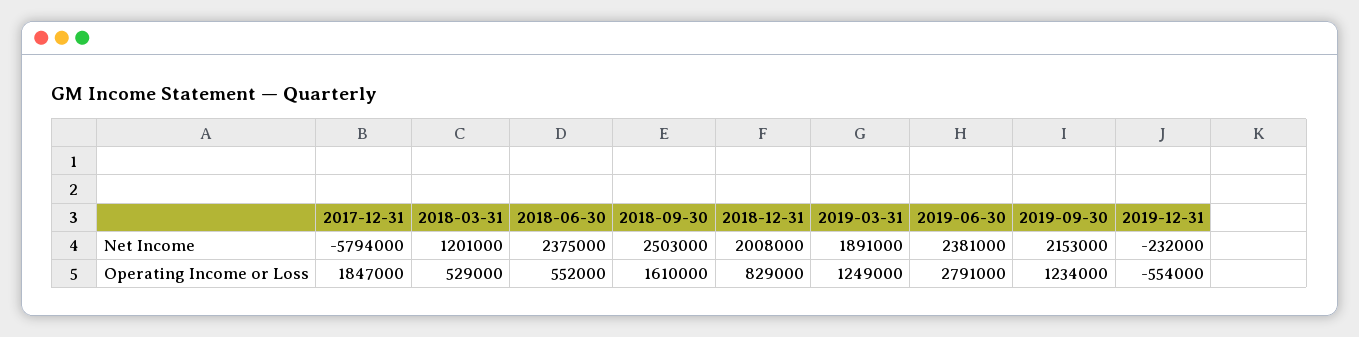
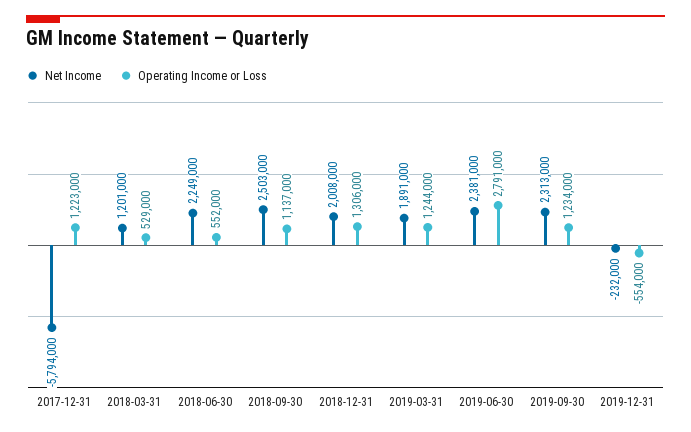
  {
    "Net Income": {
      "2017-12-31": -5794000,
      "2018-03-31": 1201000,
-     "2018-06-30": 2375000,
+     "2018-06-30": 2249000,
      "2018-09-30": 2503000,
      "2018-12-31": 2008000,
      "2019-03-31": 1891000,
      "2019-06-30": 2381000,
-     "2019-09-30": 2153000,
+     "2019-09-30": 2313000,
      "2019-12-31": -232000
    },
    "Operating Income or Loss": {
-     "2017-12-31": 1847000,
+     "2017-12-31": 1223000,
      "2018-03-31": 529000,
      "2018-06-30": 552000,
-     "2018-09-30": 1610000,
+     "2018-09-30": 1137000,
-     "2018-12-31": 829000,
+     "2018-12-31": 1306000,
-     "2019-03-31": 1249000,
+     "2019-03-31": 1244000,
      "2019-06-30": 2791000,
      "2019-09-30": 1234000,
      "2019-12-31": -554000
    }
  }

